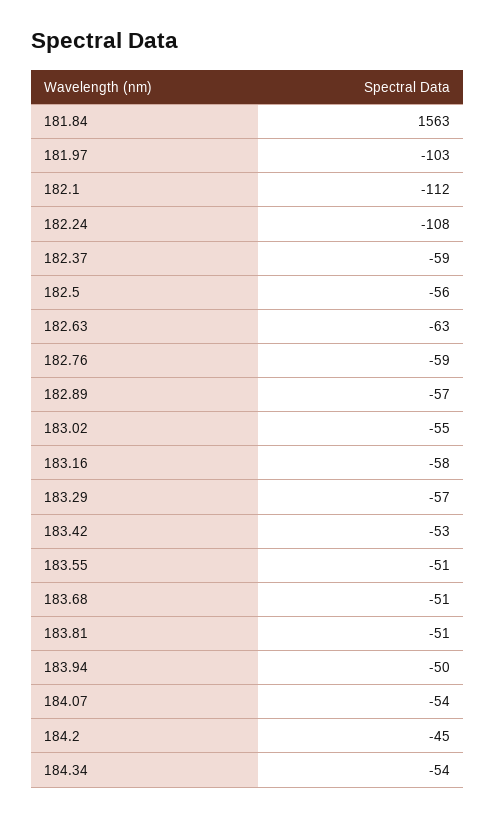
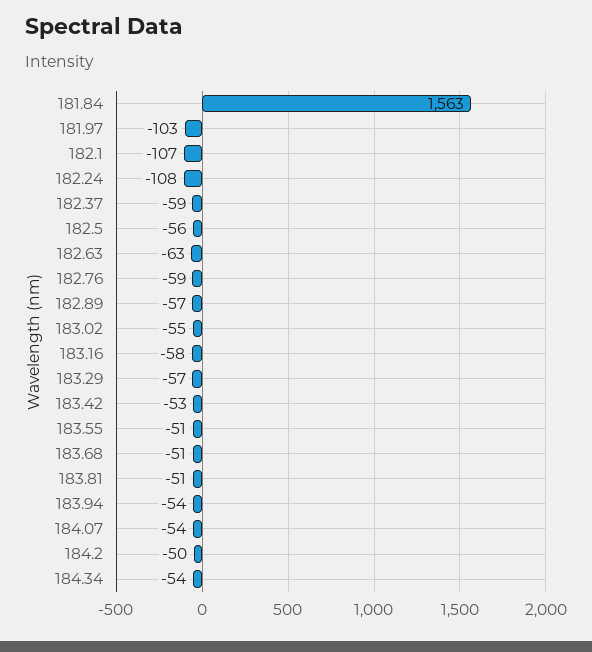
  {
    "181.84": 1563,
    "181.97": -103,
-   "182.1": -112,
+   "182.1": -107,
    "182.24": -108,
    "182.37": -59,
    "182.5": -56,
    "182.63": -63,
    "182.76": -59,
    "182.89": -57,
    "183.02": -55,
    "183.16": -58,
    "183.29": -57,
    "183.42": -53,
    "183.55": -51,
    "183.68": -51,
    "183.81": -51,
-   "183.94": -50,
+   "183.94": -54,
    "184.07": -54,
-   "184.2": -45,
+   "184.2": -50,
    "184.34": -54
  }

